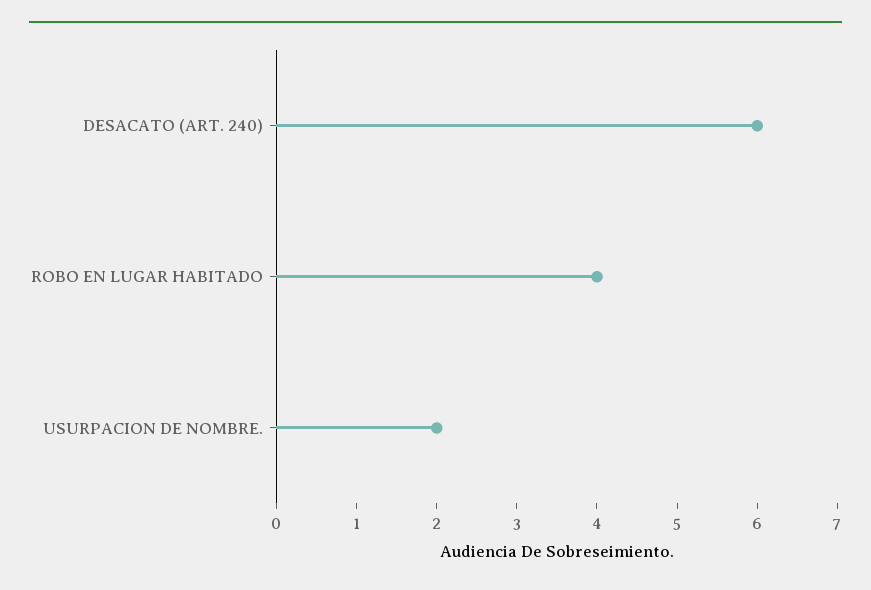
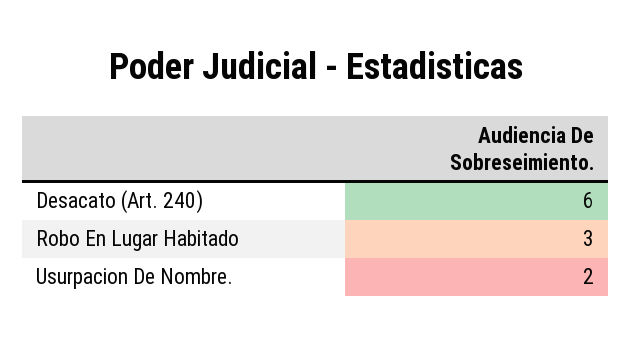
  {
    "DESACATO (ART. 240)": 6,
-   "ROBO EN LUGAR HABITADO": 4,
+   "ROBO EN LUGAR HABITADO": 3,
    "USURPACION DE NOMBRE.": 2
  }

